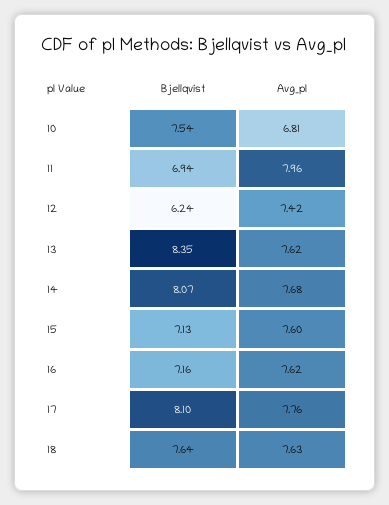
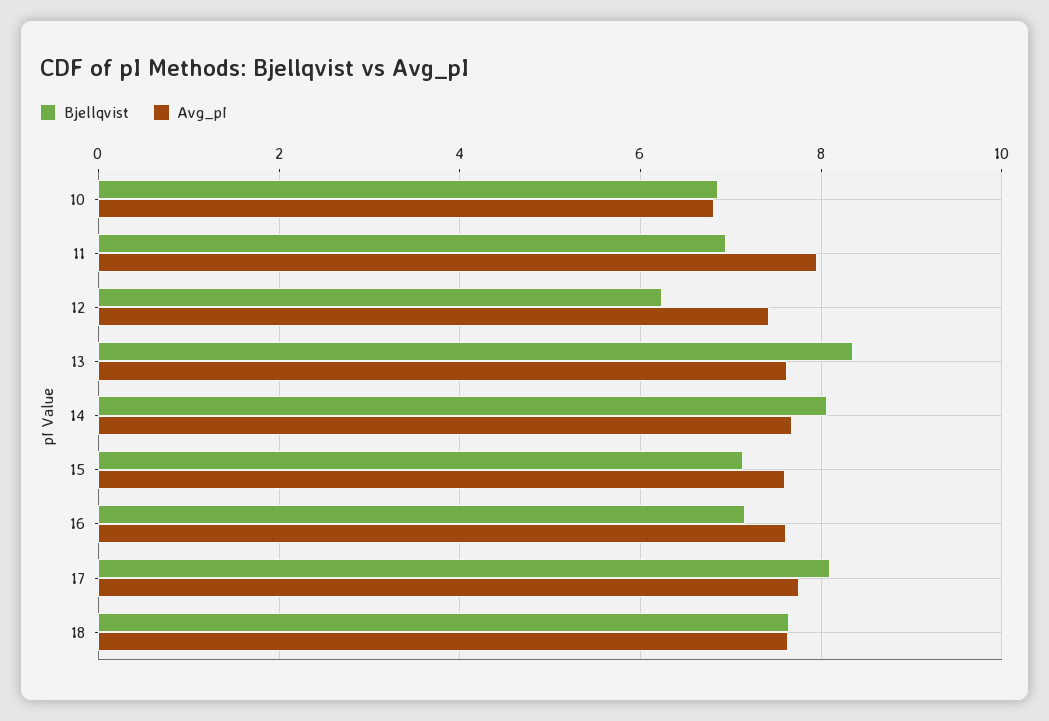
  {
    "Bjellqvist": {
-     "10": 7.54,
+     "10": 6.8,
      "11": 6.94,
      "12": 6.24,
      "13": 8.35,
      "14": 8.07,
      "15": 7.13,
      "16": 7.16,
      "17": 8.1,
      "18": 7.64
    },
    "Avg_pI": {
      "10": 6.81,
      "11": 7.96,
      "12": 7.42,
      "13": 7.62,
      "14": 7.68,
      "15": 7.6,
      "16": 7.62,
      "17": 7.76,
      "18": 7.63
    }
  }

